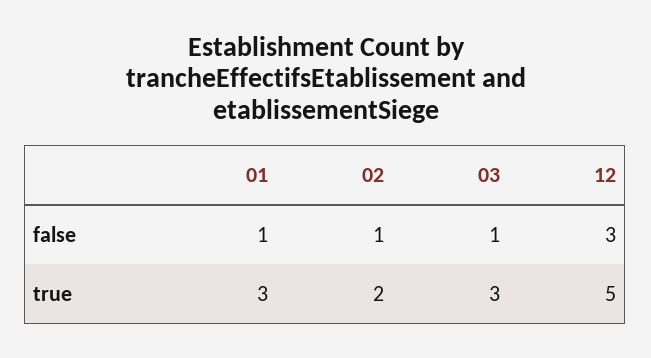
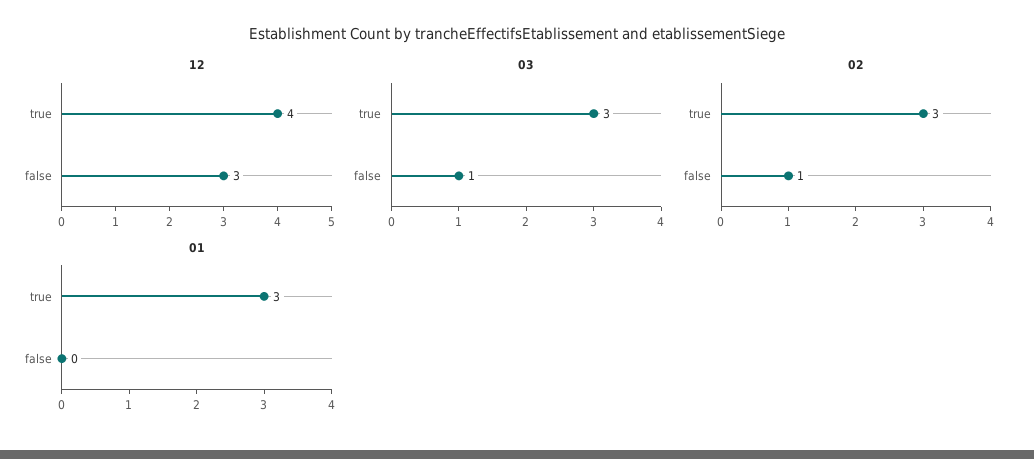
  {
    "01": {
-     "false": 1,
+     "false": 0,
      "true": 3
    },
    "02": {
      "false": 1,
-     "true": 2
+     "true": 3
    },
    "03": {
      "false": 1,
      "true": 3
    },
    "12": {
      "false": 3,
-     "true": 5
+     "true": 4
    }
  }

